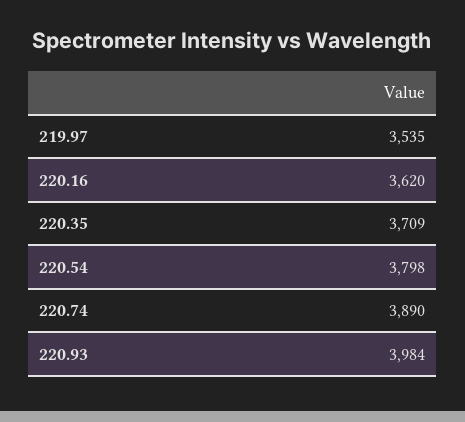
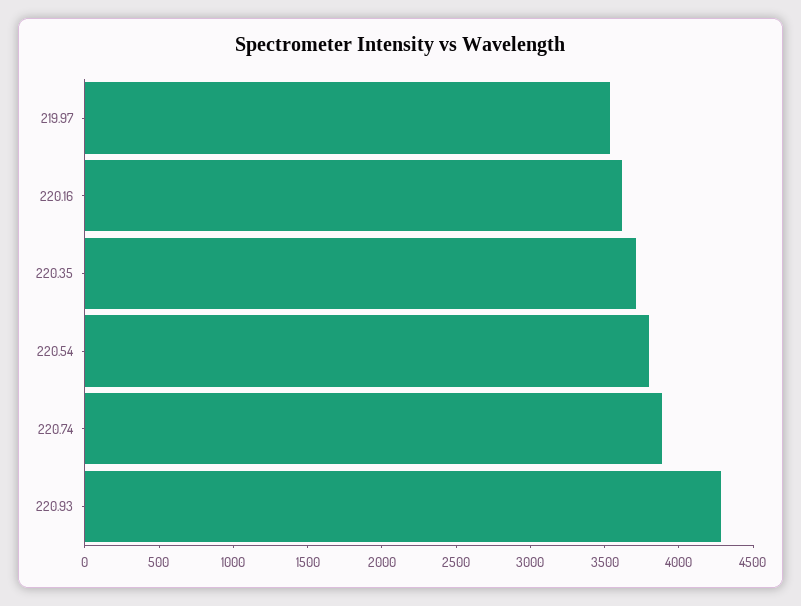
  {
    "219.97": 3535,
    "220.16": 3620,
    "220.35": 3709,
    "220.54": 3798,
    "220.74": 3890,
-   "220.93": 3984
+   "220.93": 4300
  }

